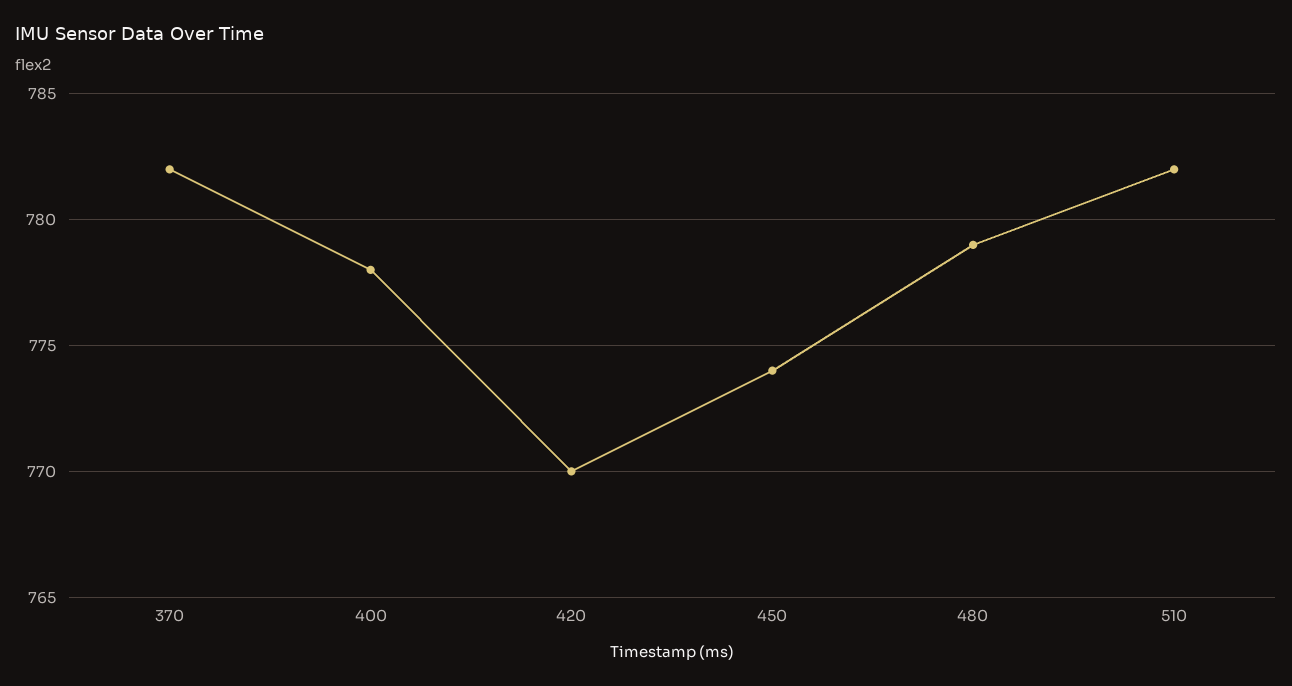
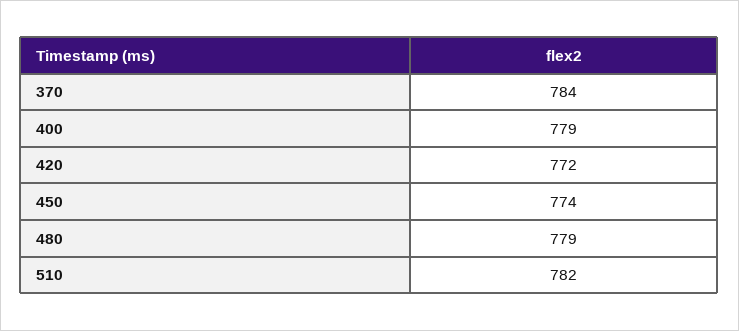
  {
-   "370": 782,
+   "370": 784,
-   "400": 778,
+   "400": 779,
-   "420": 770,
+   "420": 772,
    "450": 774,
    "480": 779,
    "510": 782
  }

